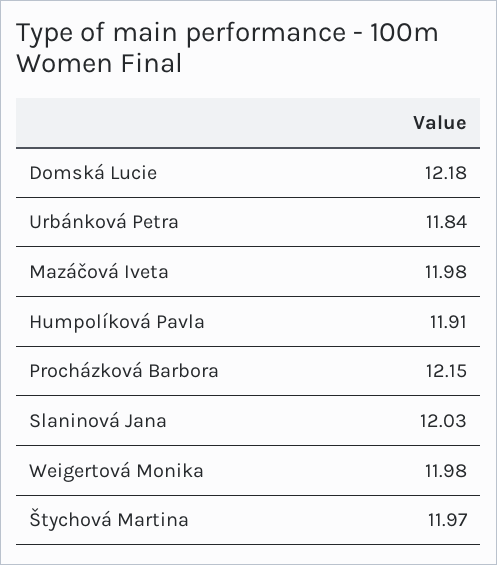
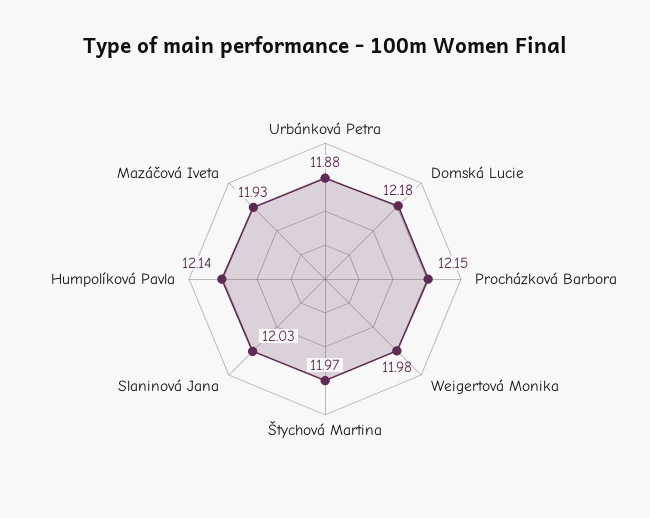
  {
    "Domská Lucie": 12.18,
-   "Urbánková Petra": 11.84,
+   "Urbánková Petra": 11.88,
-   "Mazáčová Iveta": 11.98,
+   "Mazáčová Iveta": 11.93,
-   "Humpolíková Pavla": 11.91,
+   "Humpolíková Pavla": 12.14,
    "Procházková Barbora": 12.15,
    "Slaninová Jana": 12.03,
    "Weigertová Monika": 11.98,
    "Štychová Martina": 11.97
  }

